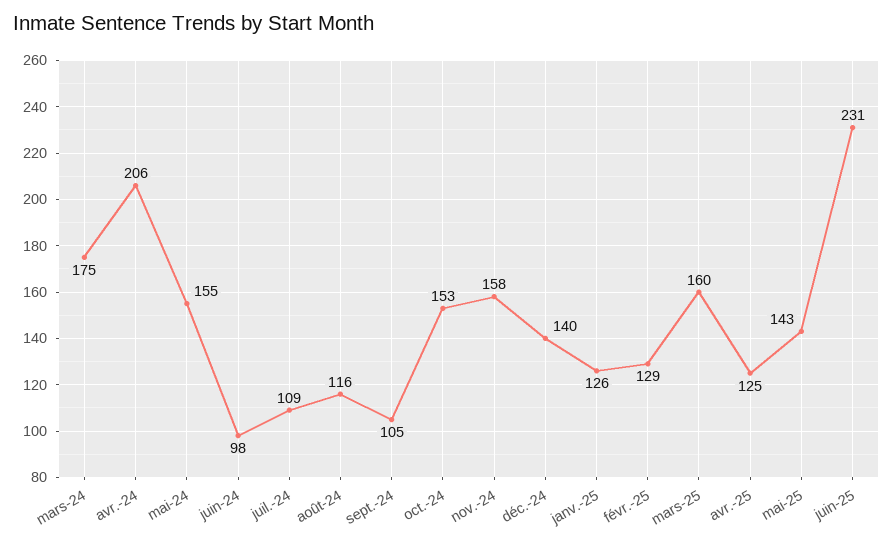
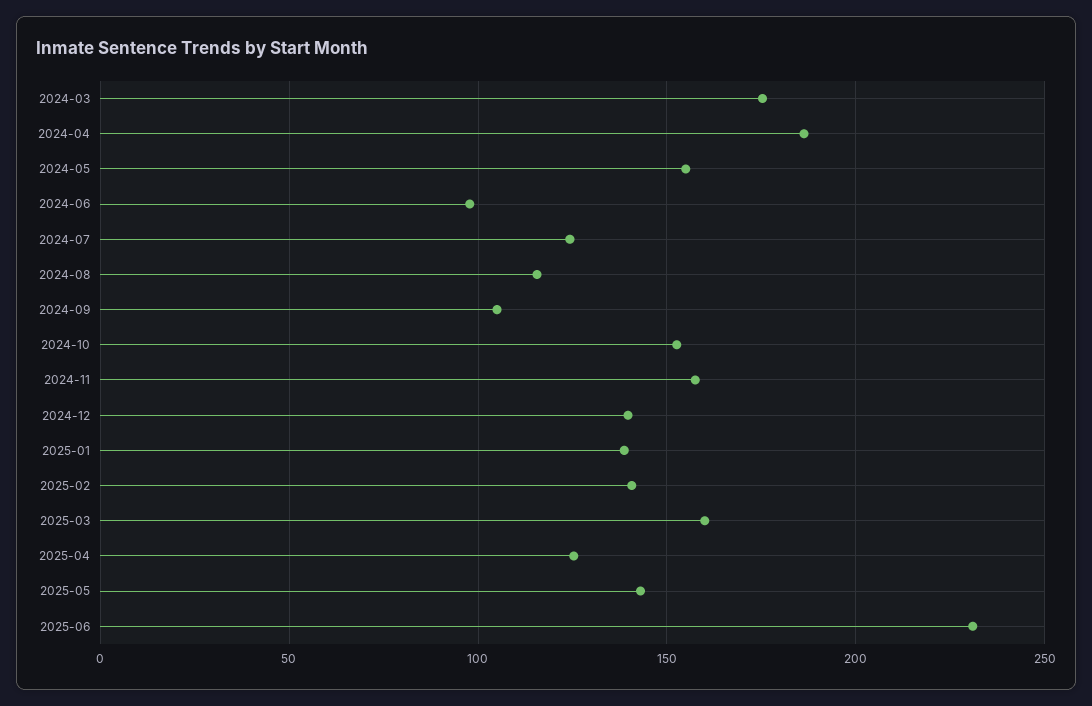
  {
    "mars-24": 175,
-   "avr.-24": 206,
+   "avr.-24": 185,
    "mai-24": 155,
    "juin-24": 98,
-   "juil.-24": 109,
+   "juil.-24": 125,
    "août-24": 116,
    "sept.-24": 105,
    "oct.-24": 153,
    "nov.-24": 158,
    "déc.-24": 140,
-   "janv.-25": 126,
+   "janv.-25": 140,
-   "févr.-25": 129,
+   "févr.-25": 140,
    "mars-25": 160,
    "avr.-25": 125,
    "mai-25": 143,
    "juin-25": 231
  }

